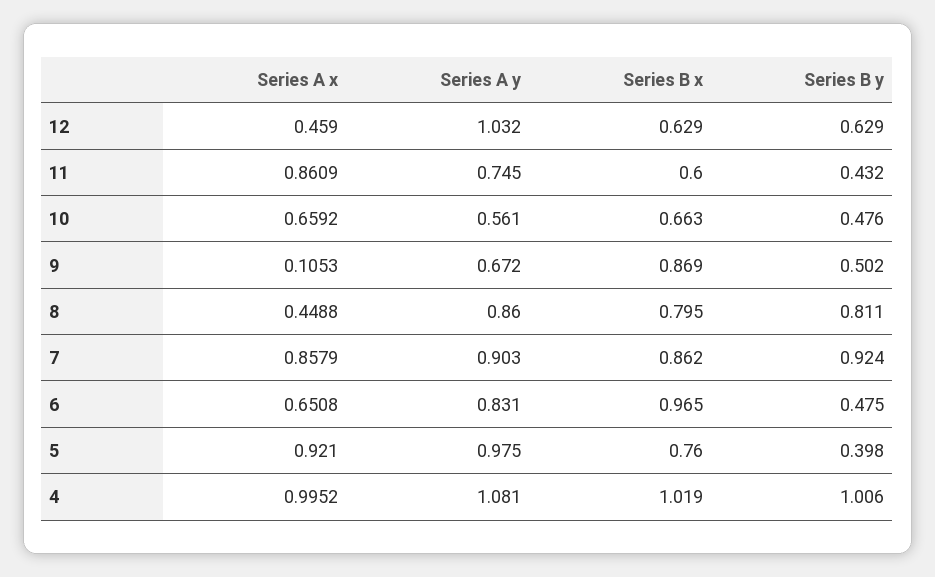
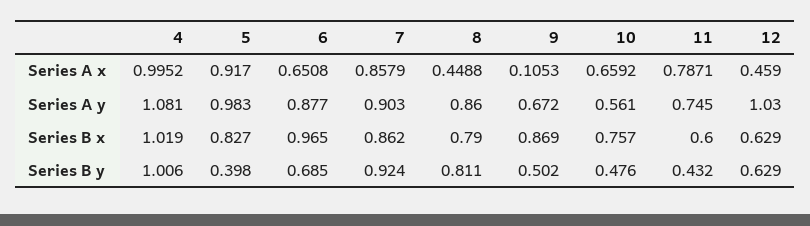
  {
    "Series A x": {
      "12": 0.459,
-     "11": 0.8609,
+     "11": 0.7871,
      "10": 0.6592,
      "9": 0.1053,
      "8": 0.4488,
      "7": 0.8579,
      "6": 0.6508,
-     "5": 0.921,
+     "5": 0.917,
      "4": 0.9952
    },
    "Series A y": {
-     "12": 1.032,
+     "12": 1.03,
      "11": 0.745,
      "10": 0.561,
      "9": 0.672,
      "8": 0.86,
      "7": 0.903,
-     "6": 0.831,
+     "6": 0.877,
-     "5": 0.975,
+     "5": 0.983,
      "4": 1.081
    },
    "Series B x": {
      "12": 0.629,
      "11": 0.6,
-     "10": 0.663,
+     "10": 0.757,
      "9": 0.869,
-     "8": 0.795,
+     "8": 0.79,
      "7": 0.862,
      "6": 0.965,
-     "5": 0.76,
+     "5": 0.827,
      "4": 1.019
    },
    "Series B y": {
      "12": 0.629,
      "11": 0.432,
      "10": 0.476,
      "9": 0.502,
      "8": 0.811,
      "7": 0.924,
-     "6": 0.475,
+     "6": 0.685,
      "5": 0.398,
      "4": 1.006
    }
  }

